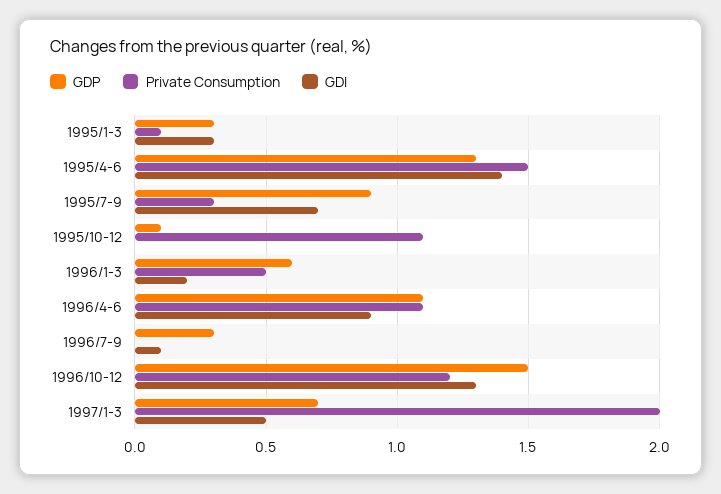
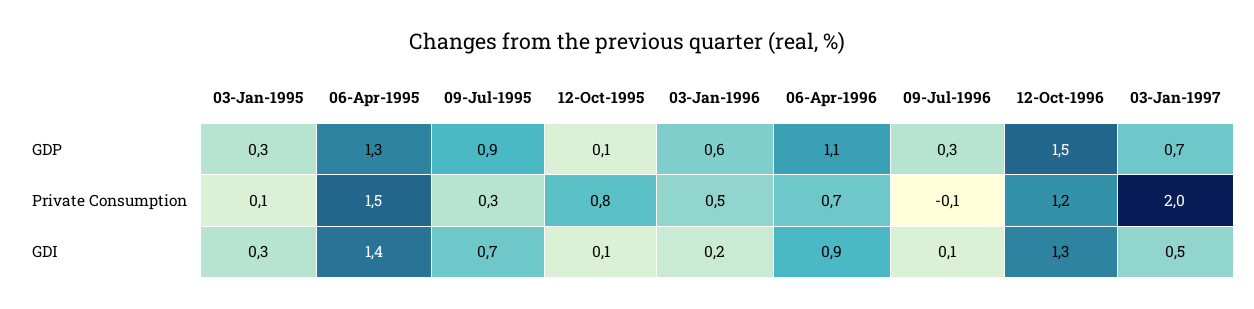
  {
    "GDP": {
      "1995/1-3": 0.3,
      "1995/4-6": 1.3,
      "1995/7-9": 0.9,
      "1995/10-12": 0.1,
      "1996/1-3": 0.6,
      "1996/4-6": 1.1,
      "1996/7-9": 0.3,
      "1996/10-12": 1.5,
      "1997/1-3": 0.7
    },
    "Private Consumption": {
      "1995/1-3": 0.1,
      "1995/4-6": 1.5,
      "1995/7-9": 0.3,
-     "1995/10-12": 1.1,
+     "1995/10-12": 0.8,
      "1996/1-3": 0.5,
-     "1996/4-6": 1.1,
+     "1996/4-6": 0.7,
-     "1996/7-9": 0,
+     "1996/7-9": -0.1,
      "1996/10-12": 1.2,
      "1997/1-3": 2
    },
    "GDI": {
      "1995/1-3": 0.3,
      "1995/4-6": 1.4,
      "1995/7-9": 0.7,
-     "1995/10-12": 0,
+     "1995/10-12": 0.1,
      "1996/1-3": 0.2,
      "1996/4-6": 0.9,
      "1996/7-9": 0.1,
      "1996/10-12": 1.3,
      "1997/1-3": 0.5
    }
  }

